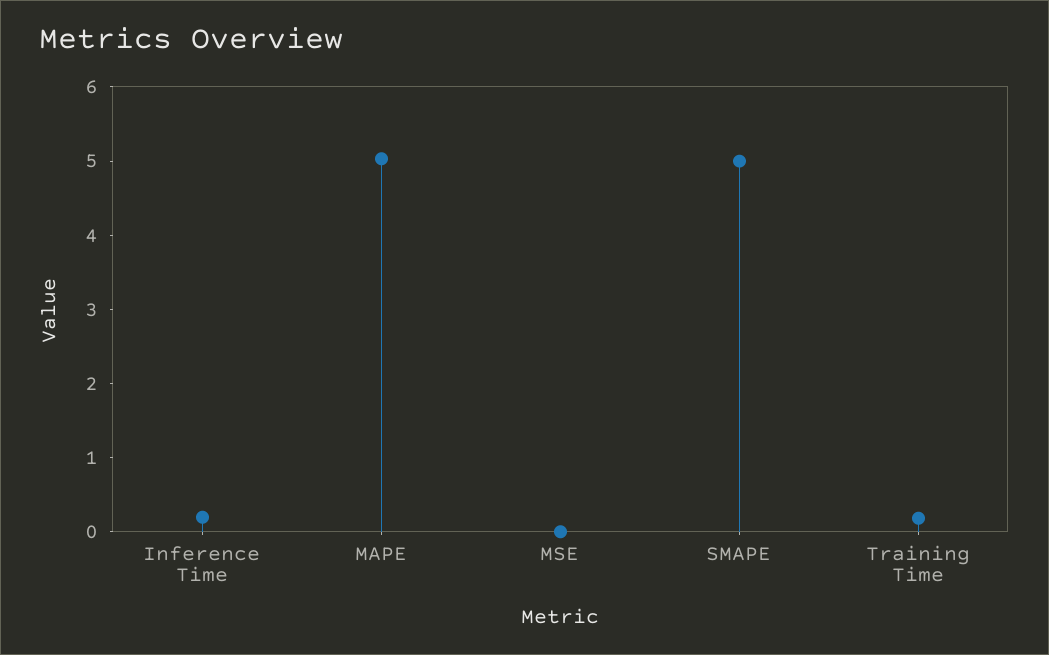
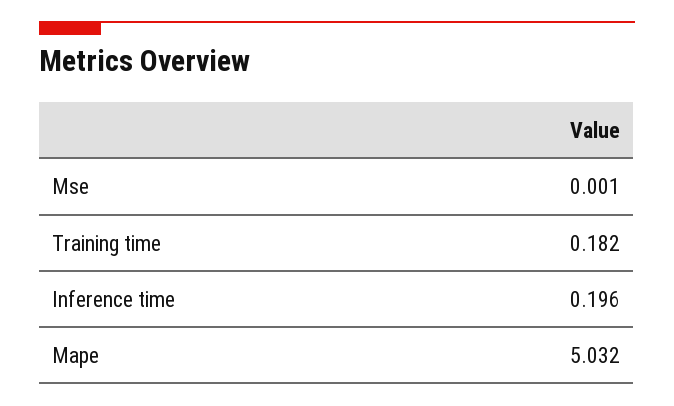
  {
    "Inference Time": 0.196,
    "MAPE": 5.032,
    "MSE": 0.001,
-   "SMAPE": 5,
    "Training Time": 0.182
  }

